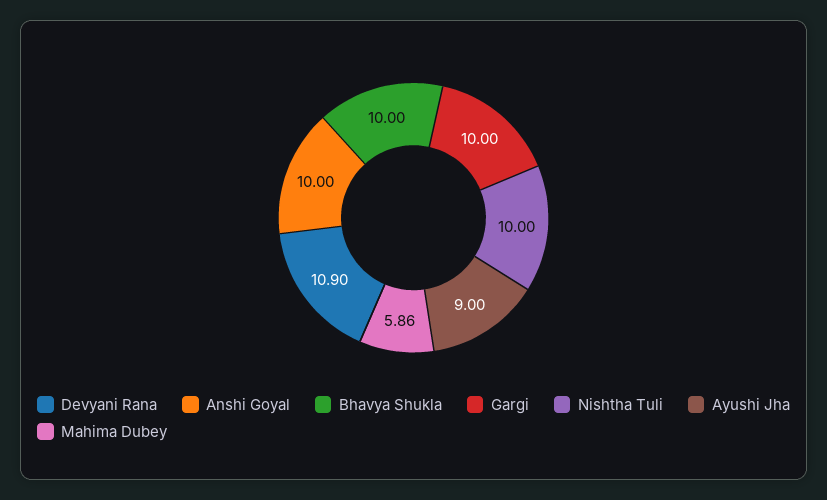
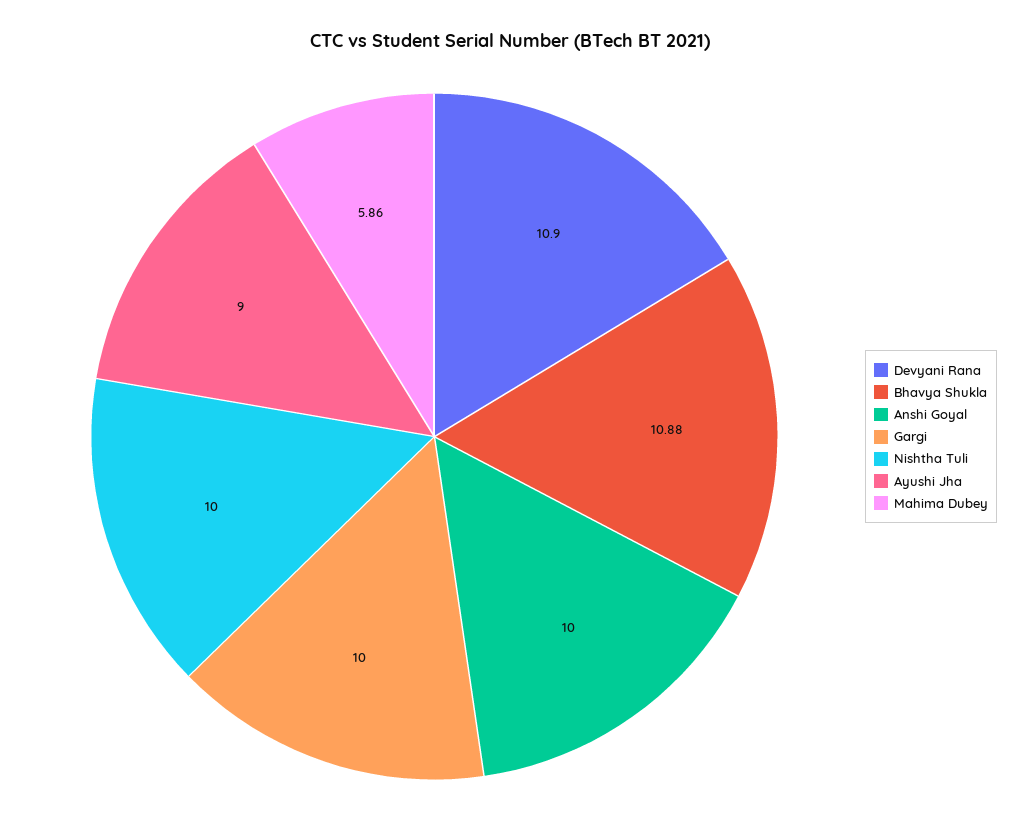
  {
    "Devyani Rana": 10.9,
    "Anshi Goyal": 10,
-   "Bhavya Shukla": 10,
+   "Bhavya Shukla": 10.88,
    "Gargi": 10,
    "Nishtha Tuli": 10,
    "Ayushi Jha": 9,
    "Mahima Dubey": 5.86
  }

